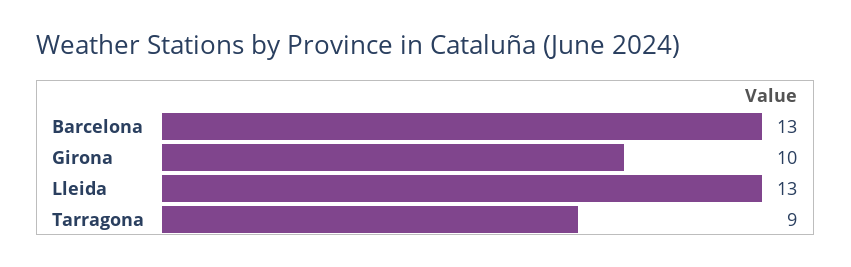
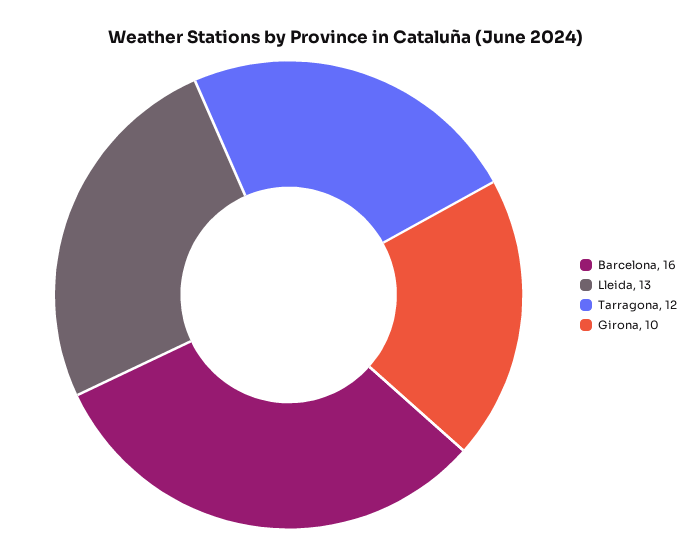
  {
-   "Barcelona": 13,
+   "Barcelona": 16,
    "Girona": 10,
    "Lleida": 13,
-   "Tarragona": 9
+   "Tarragona": 12
  }

